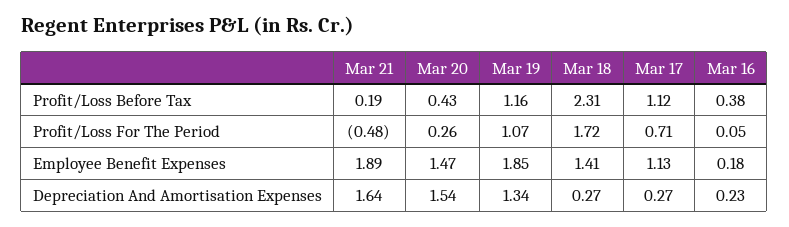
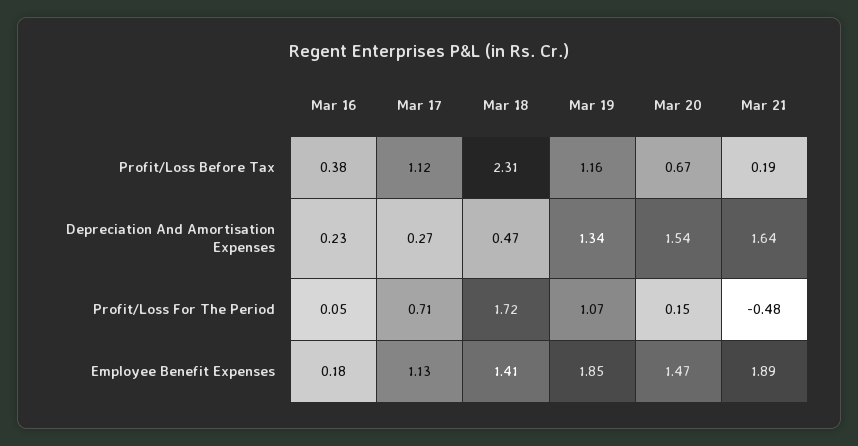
  {
    "Mar 21": {
      "Profit/Loss Before Tax": 0.19,
      "Profit/Loss For The Period": -0.48,
      "Employee Benefit Expenses": 1.89,
      "Depreciation And Amortisation Expenses": 1.64
    },
    "Mar 20": {
-     "Profit/Loss Before Tax": 0.43,
+     "Profit/Loss Before Tax": 0.67,
-     "Profit/Loss For The Period": 0.26,
+     "Profit/Loss For The Period": 0.15,
      "Employee Benefit Expenses": 1.47,
      "Depreciation And Amortisation Expenses": 1.54
    },
    "Mar 19": {
      "Profit/Loss Before Tax": 1.16,
      "Profit/Loss For The Period": 1.07,
      "Employee Benefit Expenses": 1.85,
      "Depreciation And Amortisation Expenses": 1.34
    },
    "Mar 18": {
      "Profit/Loss Before Tax": 2.31,
      "Profit/Loss For The Period": 1.72,
      "Employee Benefit Expenses": 1.41,
-     "Depreciation And Amortisation Expenses": 0.27
+     "Depreciation And Amortisation Expenses": 0.47
    },
    "Mar 17": {
      "Profit/Loss Before Tax": 1.12,
      "Profit/Loss For The Period": 0.71,
      "Employee Benefit Expenses": 1.13,
      "Depreciation And Amortisation Expenses": 0.27
    },
    "Mar 16": {
      "Profit/Loss Before Tax": 0.38,
      "Profit/Loss For The Period": 0.05,
      "Employee Benefit Expenses": 0.18,
      "Depreciation And Amortisation Expenses": 0.23
    }
  }

